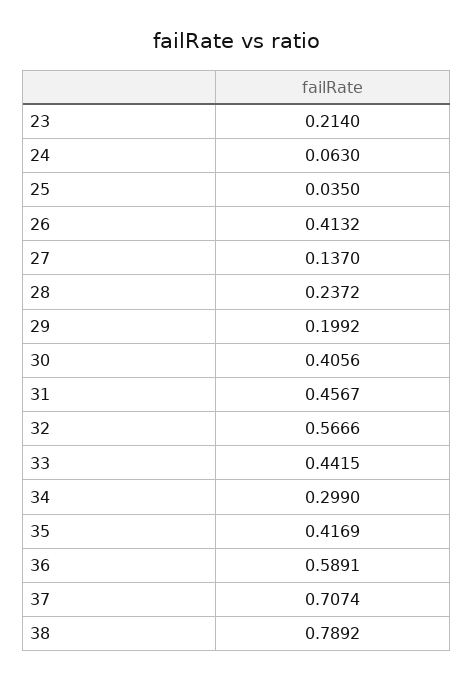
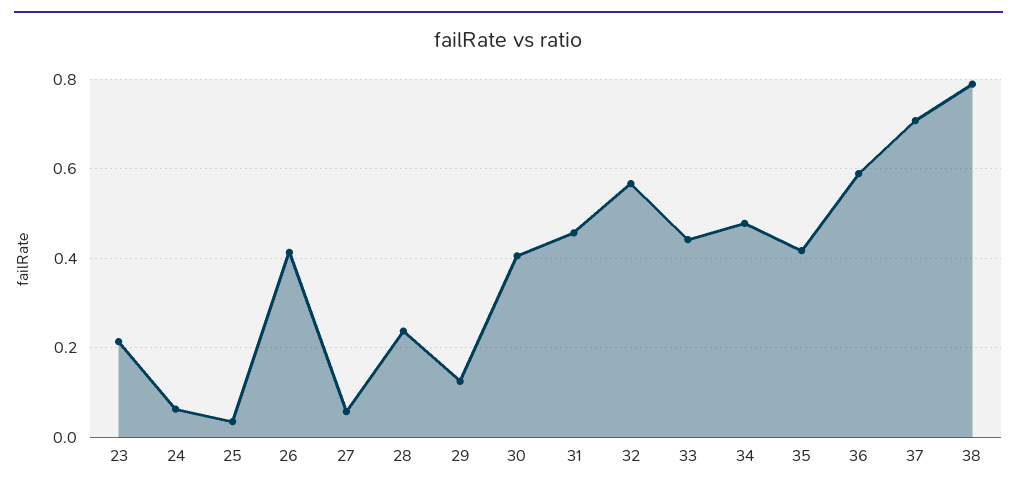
  {
    "23": 0.214,
    "24": 0.063,
    "25": 0.035,
    "26": 0.4132,
-   "27": 0.137,
+   "27": 0.06,
    "28": 0.2372,
-   "29": 0.1992,
+   "29": 0.12,
    "30": 0.4056,
    "31": 0.4567,
    "32": 0.5666,
    "33": 0.4415,
-   "34": 0.299,
+   "34": 0.48,
    "35": 0.4169,
    "36": 0.5891,
    "37": 0.7074,
    "38": 0.7892
  }

